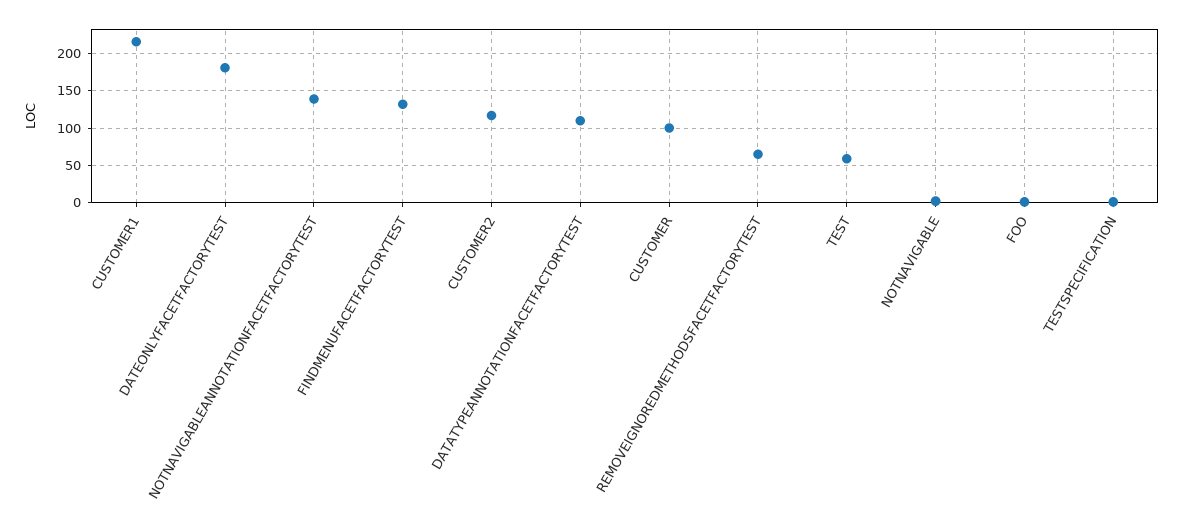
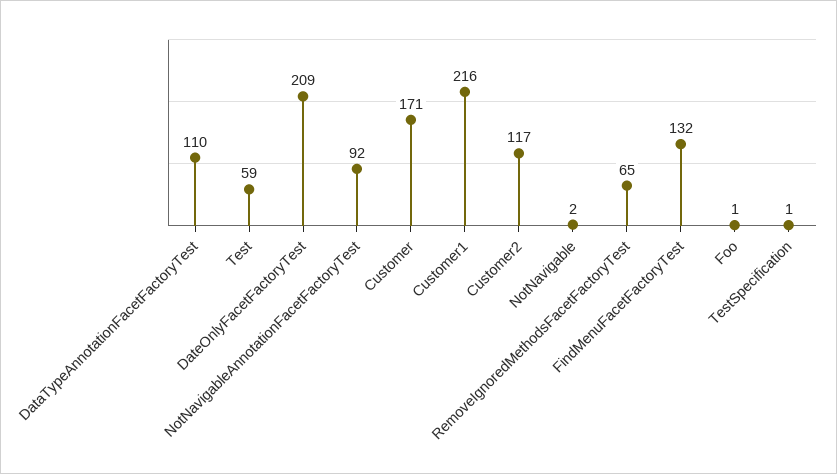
  {
    "CUSTOMER1": 216,
-   "DATEONLYFACETFACTORYTEST": 180,
+   "DATEONLYFACETFACTORYTEST": 209,
-   "NOTNAVIGABLEANNOTATIONFACETFACTORYTEST": 140,
+   "NOTNAVIGABLEANNOTATIONFACETFACTORYTEST": 92,
    "FINDMENUFACETFACTORYTEST": 132,
    "CUSTOMER2": 117,
    "DATATYPEANNOTATIONFACETFACTORYTEST": 110,
-   "CUSTOMER": 100,
+   "CUSTOMER": 171,
    "REMOVEIGNOREDMETHODSFACETFACTORYTEST": 65,
    "TEST": 59,
    "NOTNAVIGABLE": 2,
    "FOO": 1,
    "TESTSPECIFICATION": 1
  }

